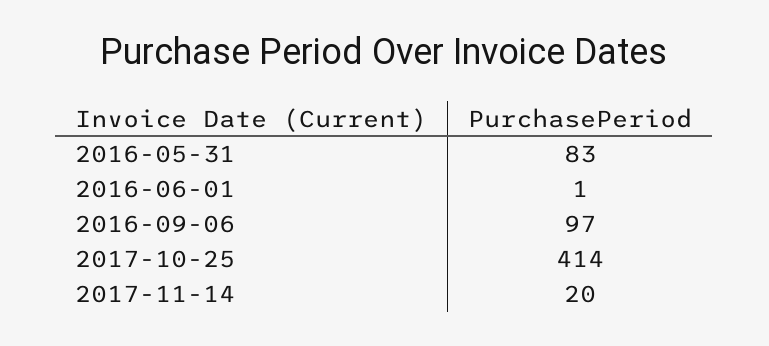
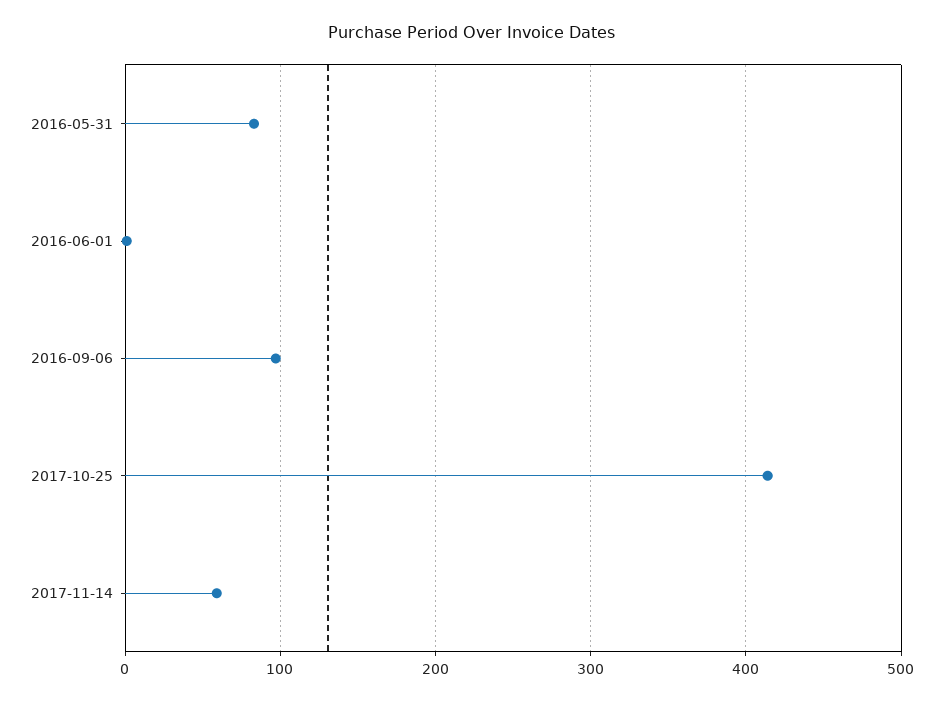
  {
    "2016-05-31": 83,
    "2016-06-01": 1,
    "2016-09-06": 97,
    "2017-10-25": 414,
-   "2017-11-14": 20
+   "2017-11-14": 60
  }

